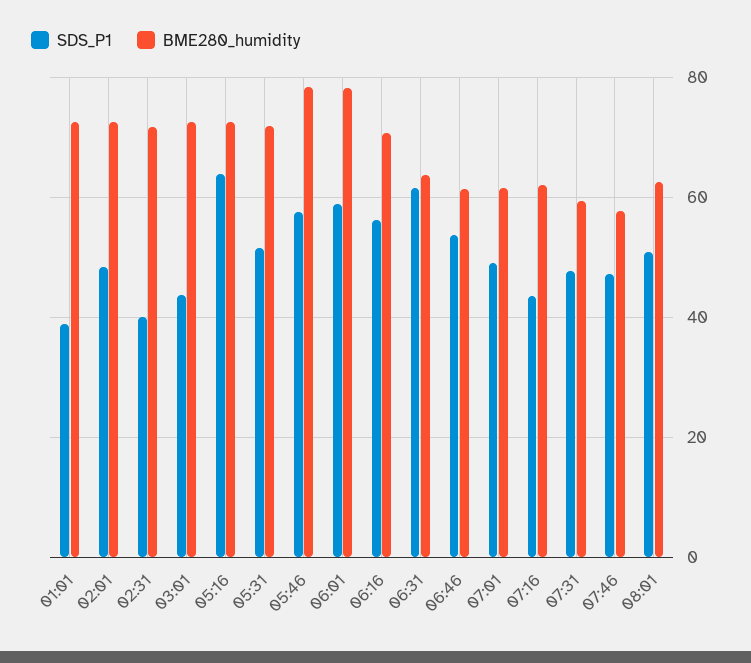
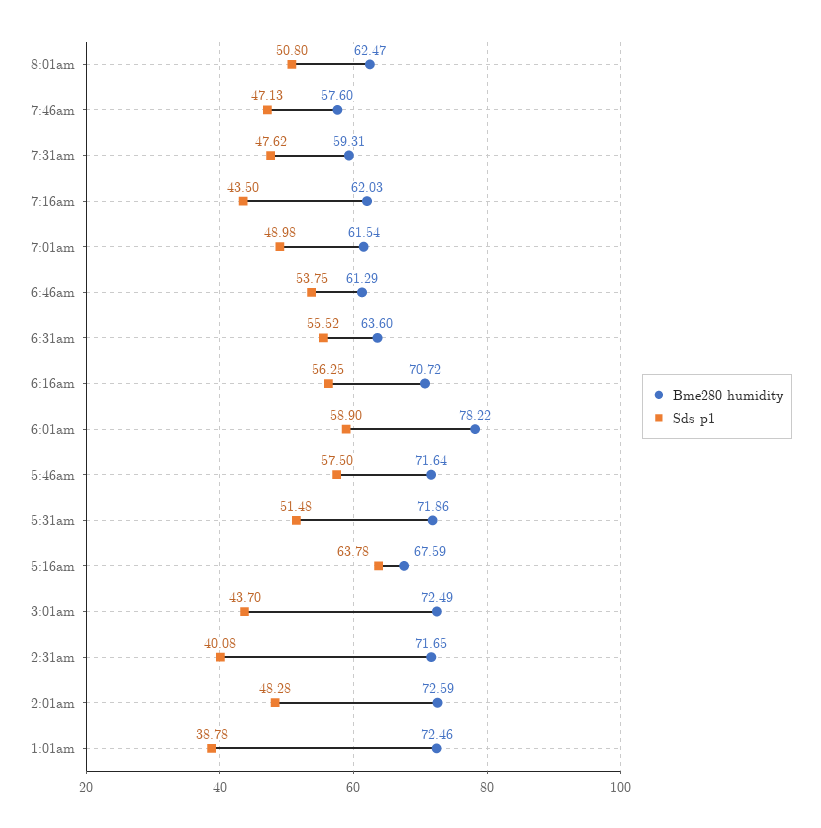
  {
    "SDS_P1": {
      "01:01": 38.78,
      "02:01": 48.28,
      "02:31": 40.08,
      "03:01": 43.7,
      "05:16": 63.78,
      "05:31": 51.48,
      "05:46": 57.5,
      "06:01": 58.9,
      "06:16": 56.25,
-     "06:31": 62,
+     "06:31": 55.52,
      "06:46": 53.75,
      "07:01": 48.98,
      "07:16": 43.5,
      "07:31": 47.62,
      "07:46": 47.13,
      "08:01": 50.8
    },
    "BME280_humidity": {
      "01:01": 72.46,
      "02:01": 72.59,
      "02:31": 71.65,
      "03:01": 72.49,
-     "05:16": 72,
+     "05:16": 67.59,
      "05:31": 71.86,
-     "05:46": 78,
+     "05:46": 71.64,
      "06:01": 78.22,
      "06:16": 70.72,
      "06:31": 63.6,
      "06:46": 61.29,
      "07:01": 61.54,
      "07:16": 62.03,
      "07:31": 59.31,
      "07:46": 57.6,
      "08:01": 62.47
    }
  }

